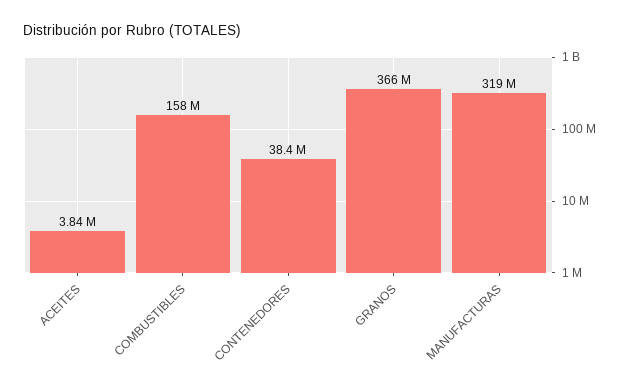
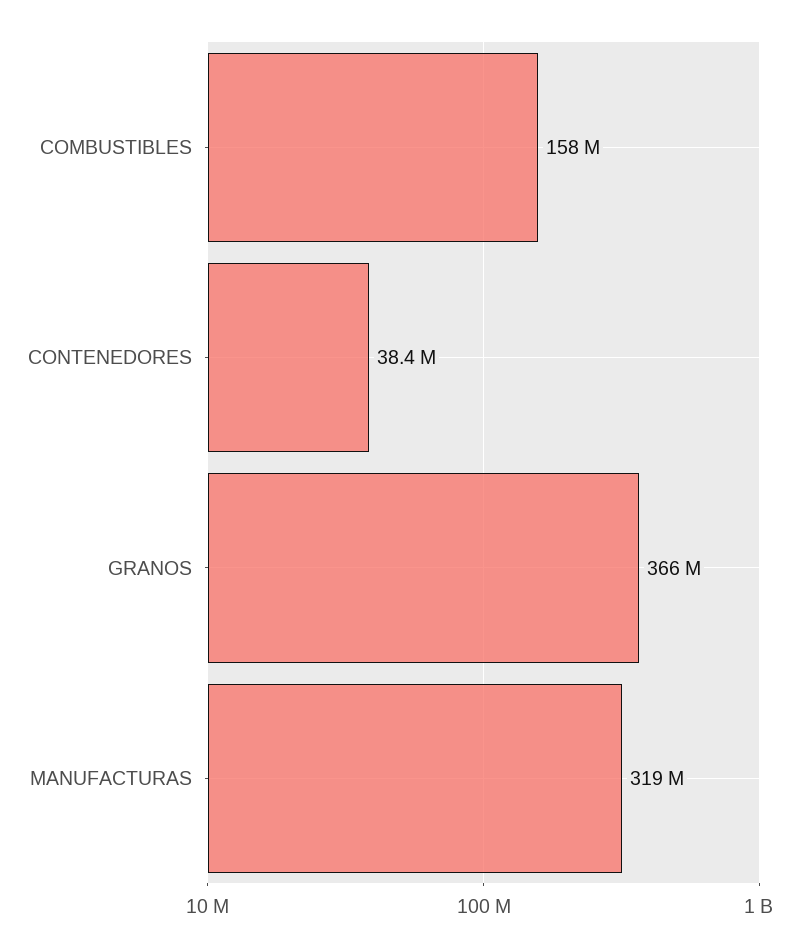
  {
-   "ACEITES": 3840000,
    "COMBUSTIBLES": 158000000,
    "CONTENEDORES": 38400000,
    "GRANOS": 366000000,
    "MANUFACTURAS": 319000000
  }

